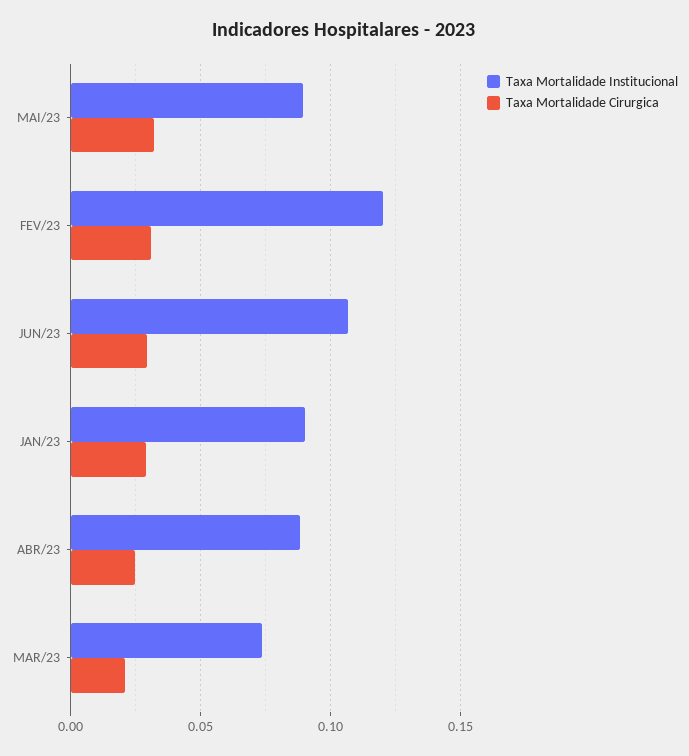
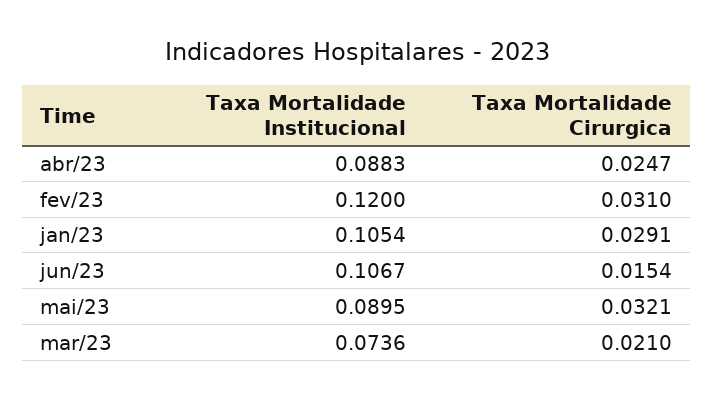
  {
    "Taxa Mortalidade Institucional": {
      "MAI/23": 0.0895,
      "FEV/23": 0.12,
      "JUN/23": 0.1067,
-     "JAN/23": 0.09,
+     "JAN/23": 0.1054,
      "ABR/23": 0.0883,
      "MAR/23": 0.0736
    },
    "Taxa Mortalidade Cirurgica": {
      "MAI/23": 0.0321,
      "FEV/23": 0.031,
-     "JUN/23": 0.03,
+     "JUN/23": 0.0154,
      "JAN/23": 0.0291,
      "ABR/23": 0.0247,
      "MAR/23": 0.021
    }
  }

